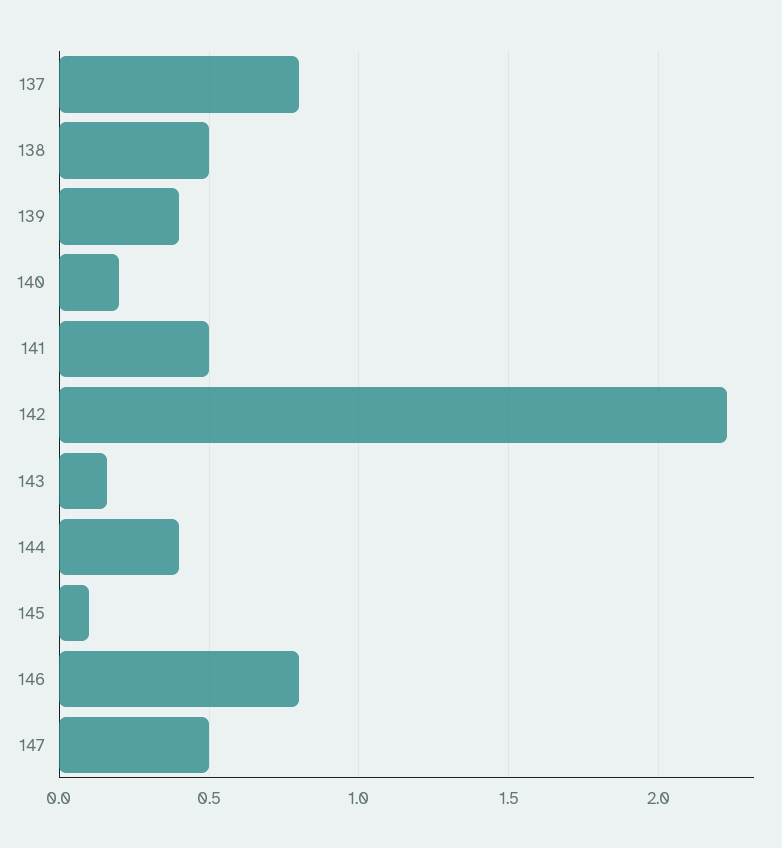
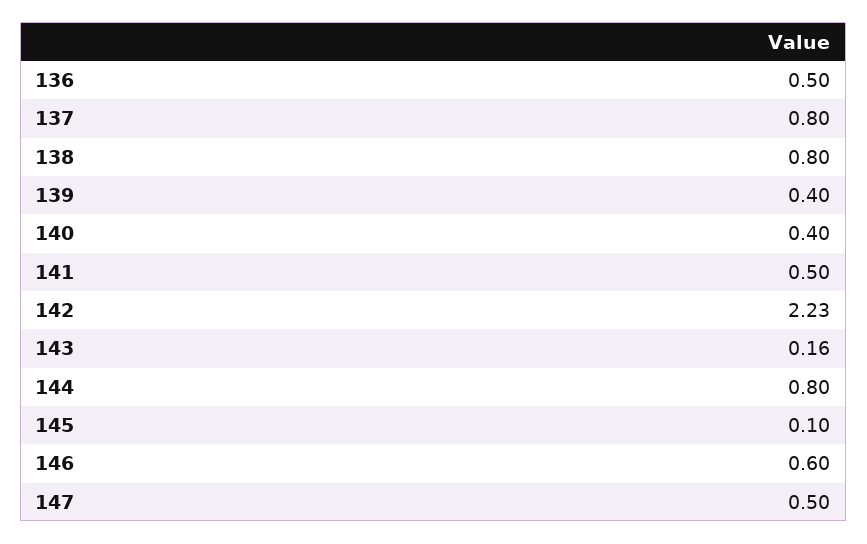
  {
    "137": 0.8,
-   "138": 0.5,
+   "138": 0.8,
    "139": 0.4,
-   "140": 0.2,
+   "140": 0.4,
    "141": 0.5,
    "142": 2.23,
    "143": 0.16,
-   "144": 0.4,
+   "144": 0.8,
    "145": 0.1,
-   "146": 0.8,
+   "146": 0.6,
-   "147": 0.5
+   "147": 0.5,
+   "136": 0.5
  }

